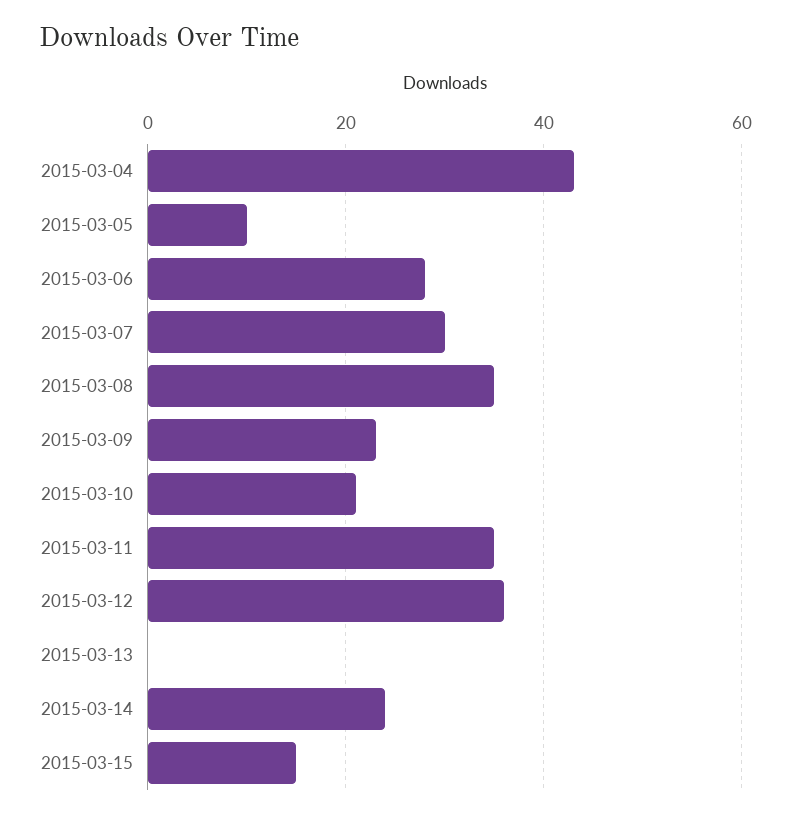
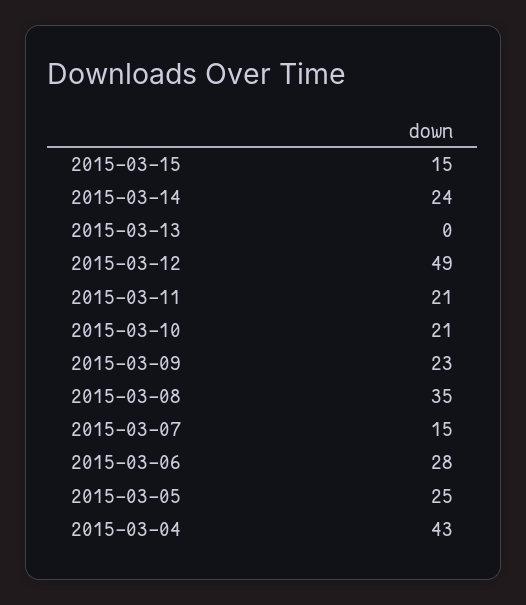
  {
    "2015-03-04": 43,
-   "2015-03-05": 10,
+   "2015-03-05": 25,
    "2015-03-06": 28,
-   "2015-03-07": 30,
+   "2015-03-07": 15,
    "2015-03-08": 35,
    "2015-03-09": 23,
    "2015-03-10": 21,
-   "2015-03-11": 35,
+   "2015-03-11": 21,
-   "2015-03-12": 35,
+   "2015-03-12": 49,
    "2015-03-13": 0,
    "2015-03-14": 24,
    "2015-03-15": 15
  }

